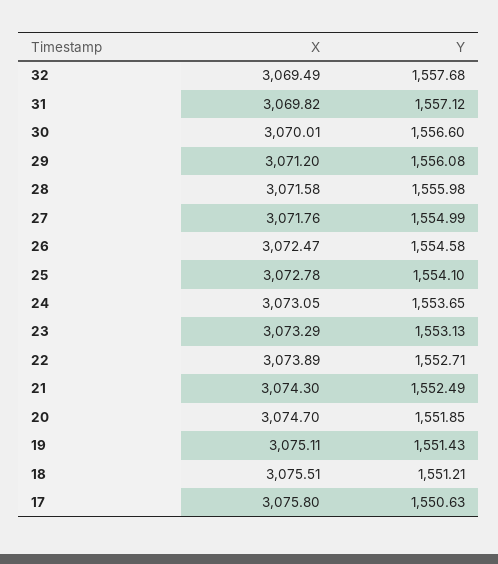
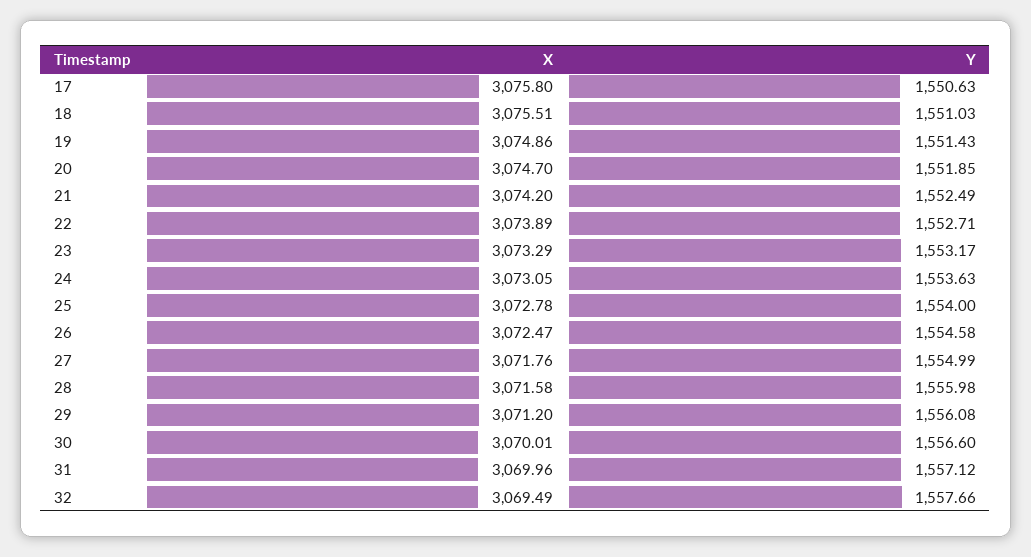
  {
    "X": {
      "32": 3069.49,
-     "31": 3069.82,
+     "31": 3069.96,
      "30": 3070.01,
      "29": 3071.2,
      "28": 3071.58,
      "27": 3071.76,
      "26": 3072.47,
      "25": 3072.78,
      "24": 3073.05,
      "23": 3073.29,
      "22": 3073.89,
-     "21": 3074.3,
+     "21": 3074.2,
      "20": 3074.7,
-     "19": 3075.11,
+     "19": 3074.86,
      "18": 3075.51,
      "17": 3075.8
    },
    "Y": {
-     "32": 1557.68,
+     "32": 1557.66,
      "31": 1557.12,
      "30": 1556.6,
      "29": 1556.08,
      "28": 1555.98,
      "27": 1554.99,
      "26": 1554.58,
-     "25": 1554.1,
+     "25": 1554,
-     "24": 1553.65,
+     "24": 1553.63,
-     "23": 1553.13,
+     "23": 1553.17,
      "22": 1552.71,
      "21": 1552.49,
      "20": 1551.85,
      "19": 1551.43,
-     "18": 1551.21,
+     "18": 1551.03,
      "17": 1550.63
    }
  }

